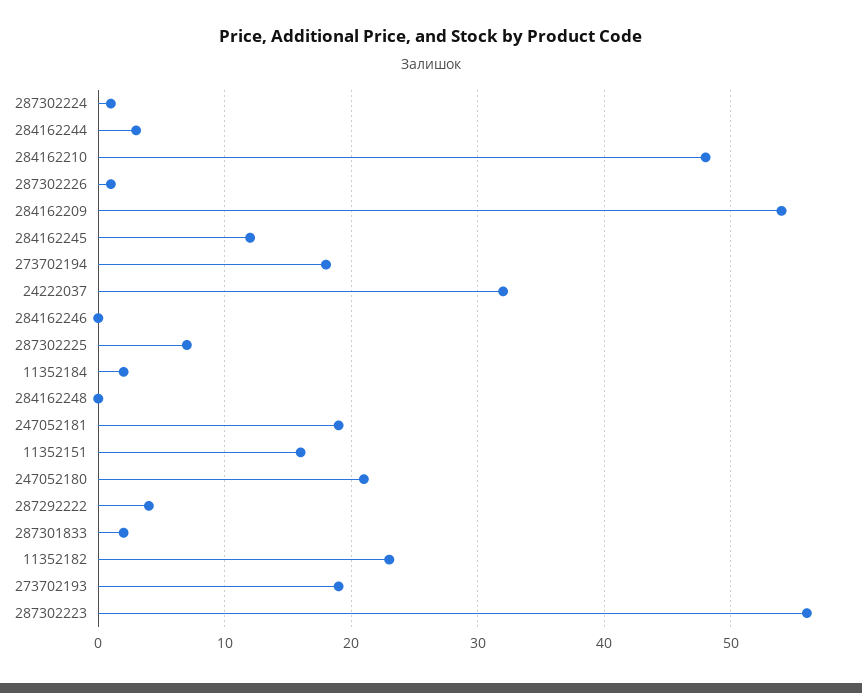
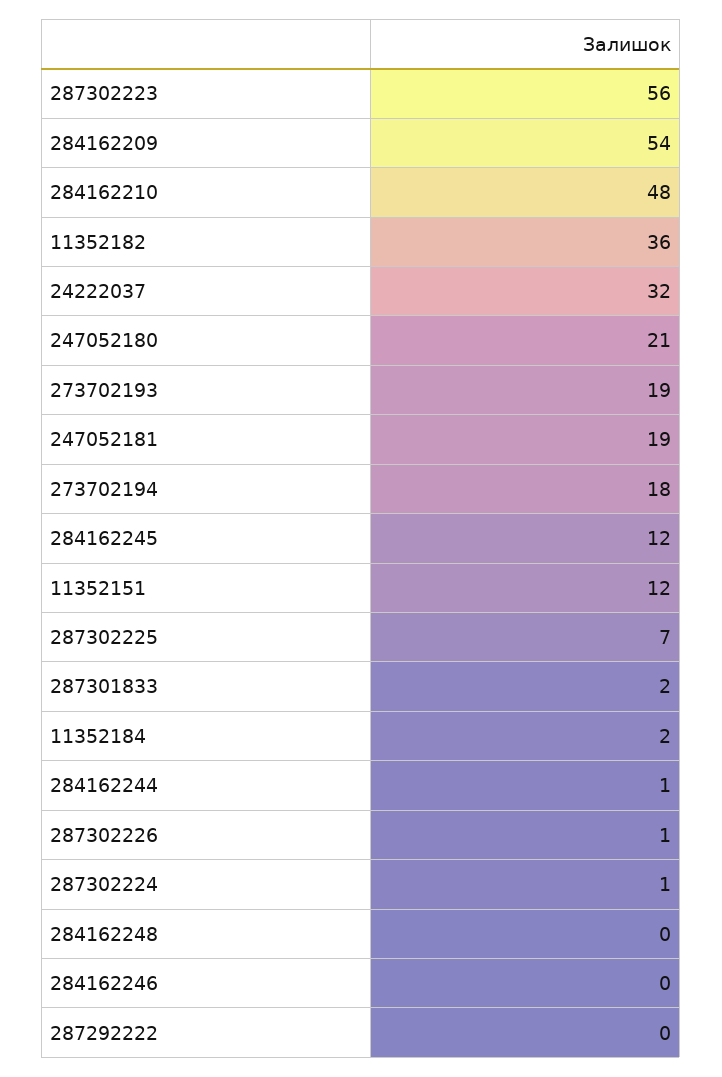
  {
    "287302224": 1,
-   "284162244": 3,
+   "284162244": 1,
    "284162210": 48,
    "287302226": 1,
    "284162209": 54,
    "284162245": 12,
    "273702194": 18,
    "24222037": 32,
    "284162246": 0,
    "287302225": 7,
    "11352184": 2,
    "284162248": 0,
    "247052181": 19,
-   "11352151": 16,
+   "11352151": 12,
    "247052180": 21,
-   "287292222": 4,
+   "287292222": 0,
    "287301833": 2,
-   "11352182": 23,
+   "11352182": 36,
    "273702193": 19,
    "287302223": 56
  }

